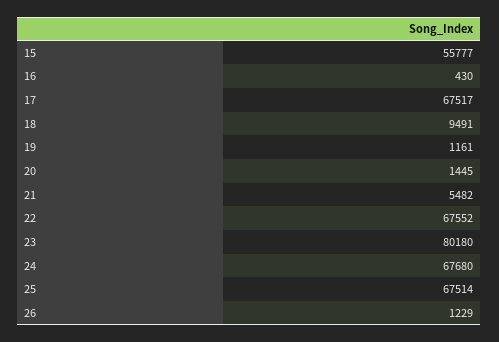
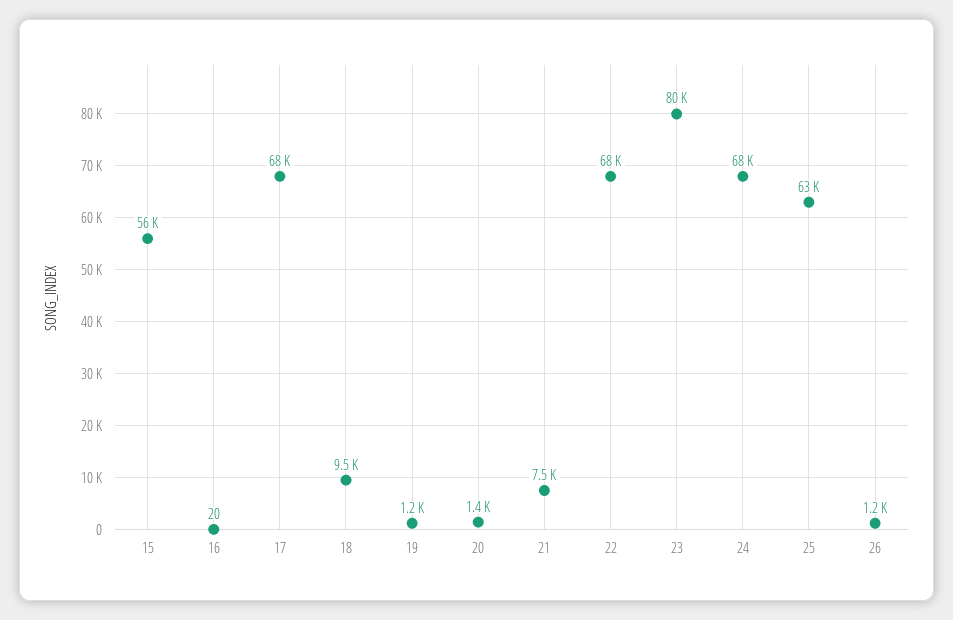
  {
    "15": 55777,
-   "16": 430,
+   "16": 20,
    "17": 67517,
    "18": 9491,
    "19": 1161,
    "20": 1445,
-   "21": 5482,
+   "21": 7500,
    "22": 67552,
    "23": 80180,
    "24": 67680,
-   "25": 67514,
+   "25": 63000,
    "26": 1229
  }

